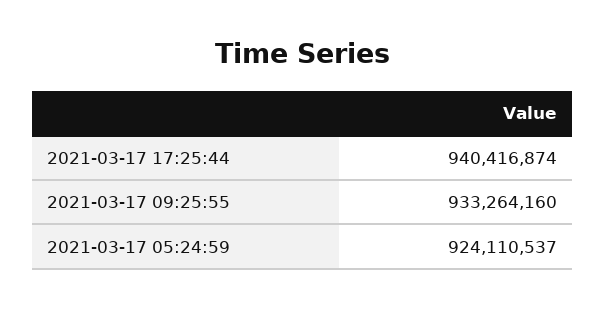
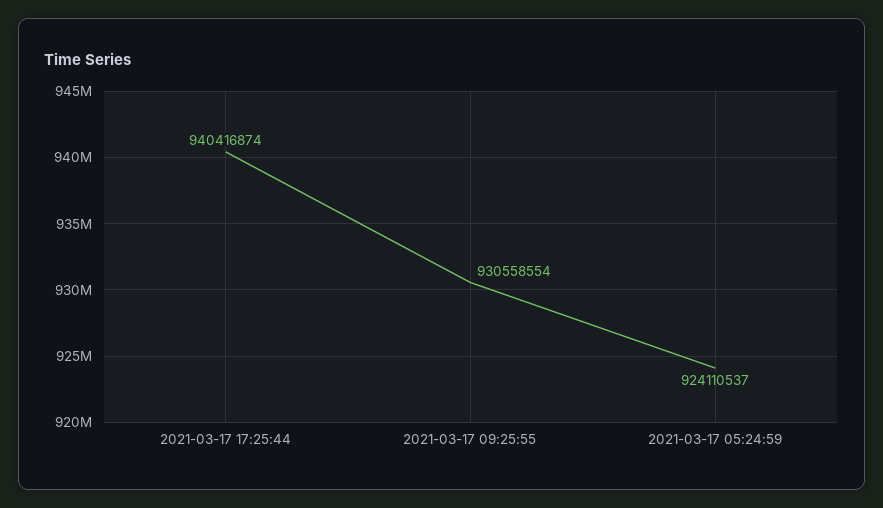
  {
    "2021-03-17 17:25:44": 940416874,
-   "2021-03-17 09:25:55": 933264160,
+   "2021-03-17 09:25:55": 930558554,
    "2021-03-17 05:24:59": 924110537
  }

